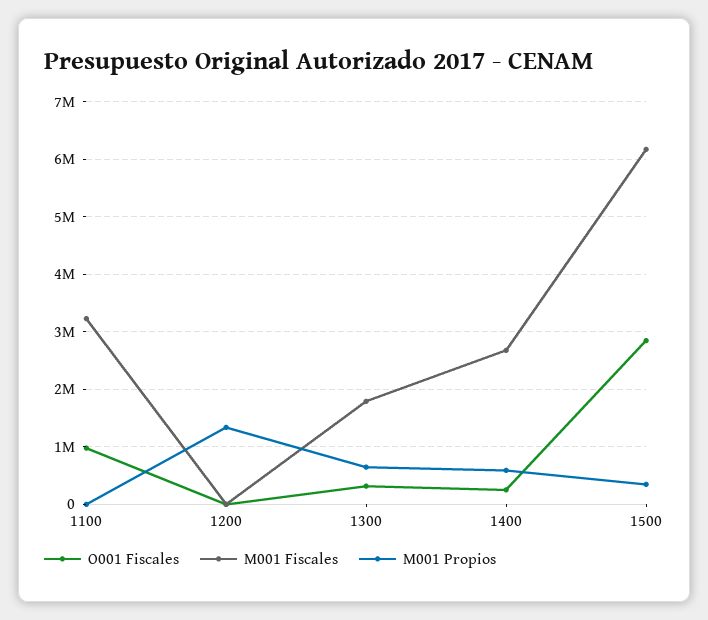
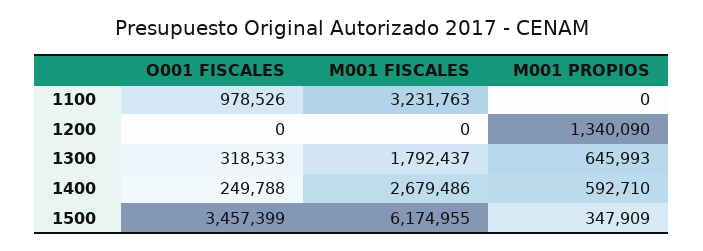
  {
    "O001 Fiscales": {
      "1100": 978526,
      "1200": 0,
      "1300": 318533,
      "1400": 249788,
-     "1500": 2800000
+     "1500": 3457399
    },
    "M001 Fiscales": {
      "1100": 3231763,
      "1200": 0,
      "1300": 1792437,
      "1400": 2679486,
      "1500": 6174955
    },
    "M001 Propios": {
      "1100": 0,
      "1200": 1340090,
      "1300": 645993,
      "1400": 592710,
      "1500": 347909
    }
  }

